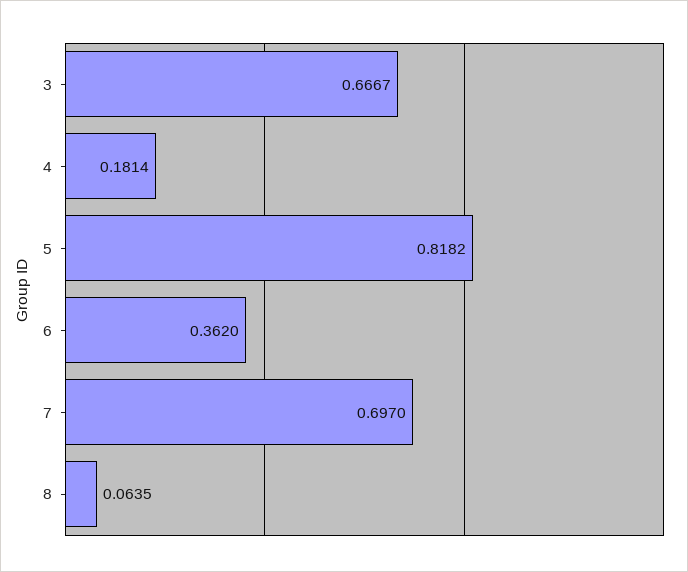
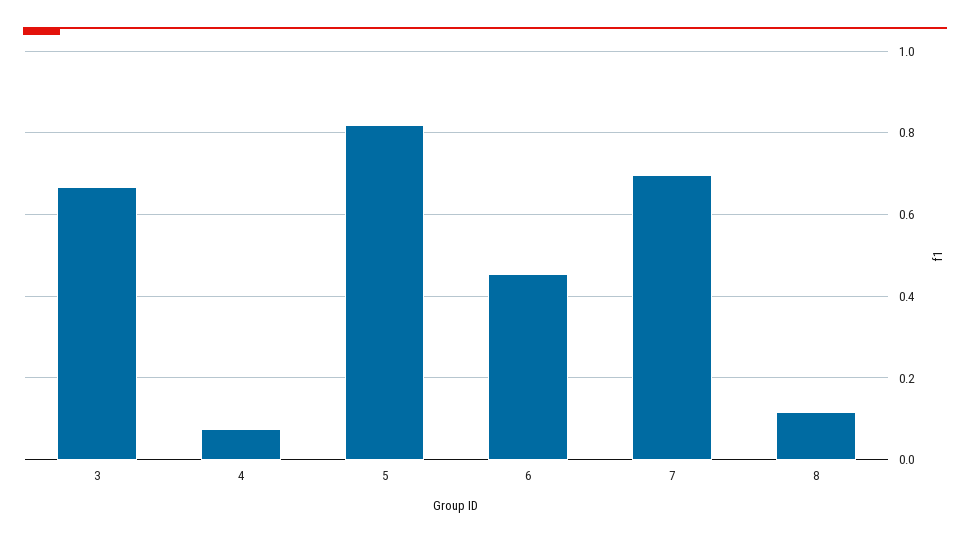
  {
    "3": 0.6667,
-   "4": 0.1814,
+   "4": 0.08,
    "5": 0.8182,
-   "6": 0.362,
+   "6": 0.46,
    "7": 0.697,
-   "8": 0.0635
+   "8": 0.12
  }

